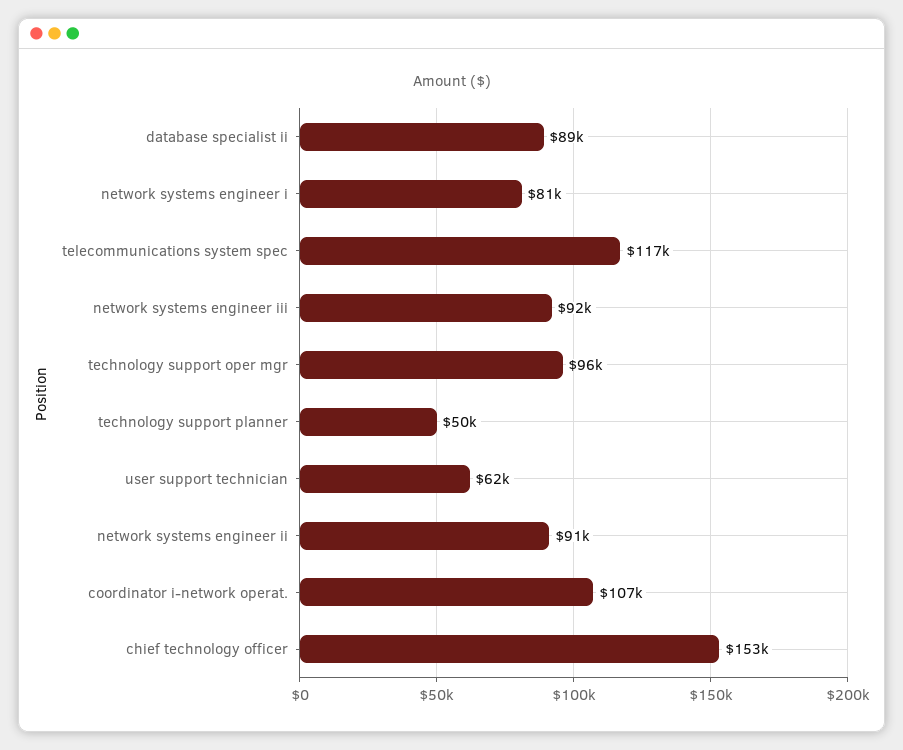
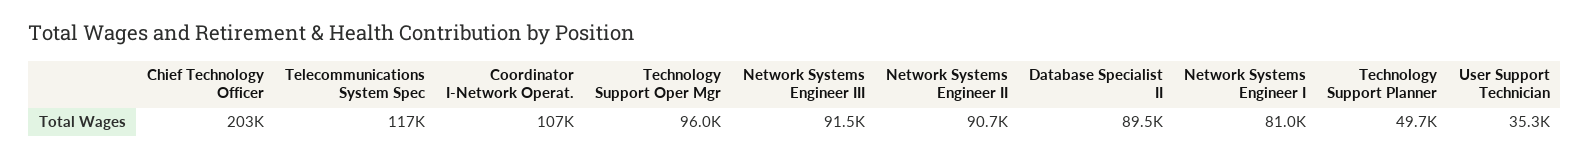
  {
    "database specialist ii": 89500,
    "network systems engineer i": 81000,
    "telecommunications system spec": 117000,
    "network systems engineer iii": 91500,
    "technology support oper mgr": 96000,
    "technology support planner": 49700,
-   "user support technician": 62000,
+   "user support technician": 35300,
    "network systems engineer ii": 90700,
    "coordinator i-network operat.": 107000,
-   "chief technology officer": 153000
+   "chief technology officer": 203000
  }

